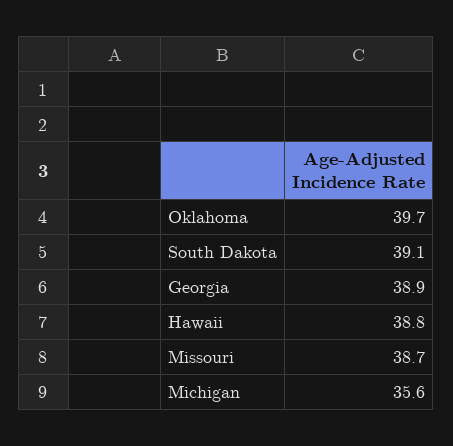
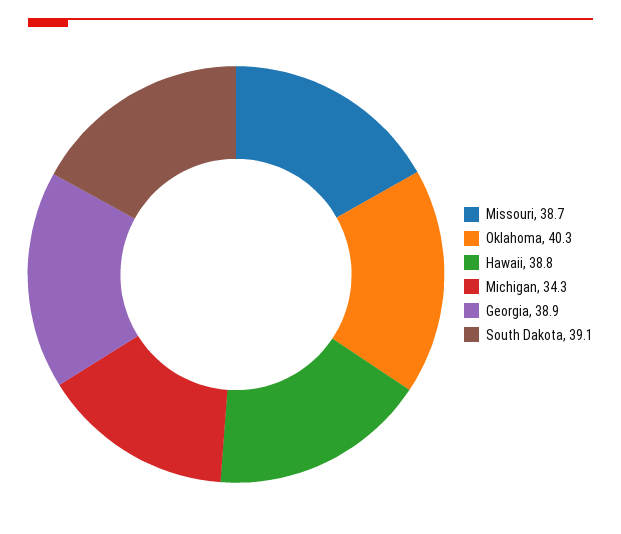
  {
-   "Oklahoma": 39.7,
+   "Oklahoma": 40.3,
    "South Dakota": 39.1,
    "Georgia": 38.9,
    "Hawaii": 38.8,
    "Missouri": 38.7,
-   "Michigan": 35.6
+   "Michigan": 34.3
  }

